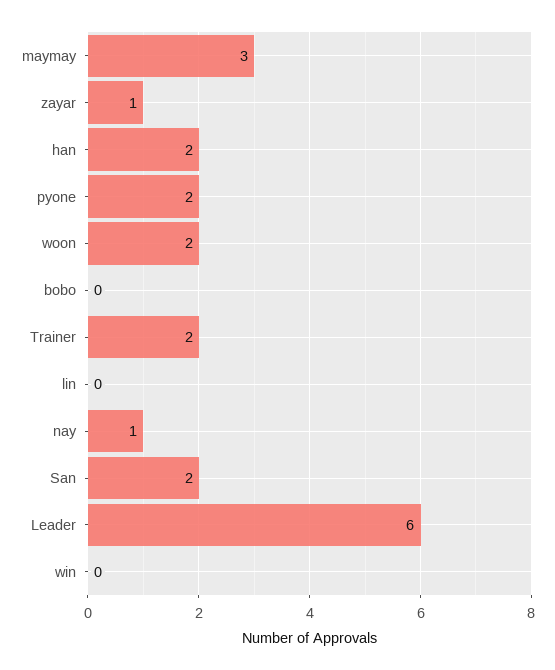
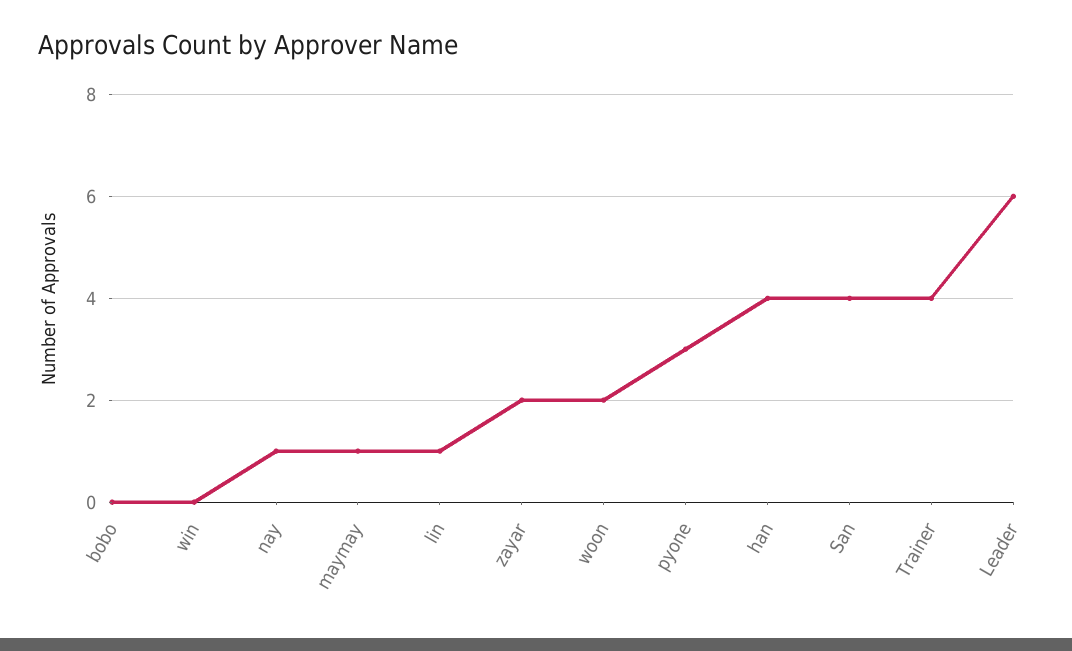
  {
-   "maymay": 3,
+   "maymay": 1,
-   "zayar": 1,
+   "zayar": 2,
-   "han": 2,
+   "han": 4,
-   "pyone": 2,
+   "pyone": 3,
    "woon": 2,
    "bobo": 0,
-   "Trainer": 2,
+   "Trainer": 4,
-   "lin": 0,
+   "lin": 1,
    "nay": 1,
-   "San": 2,
+   "San": 4,
    "Leader": 6,
    "win": 0
  }

